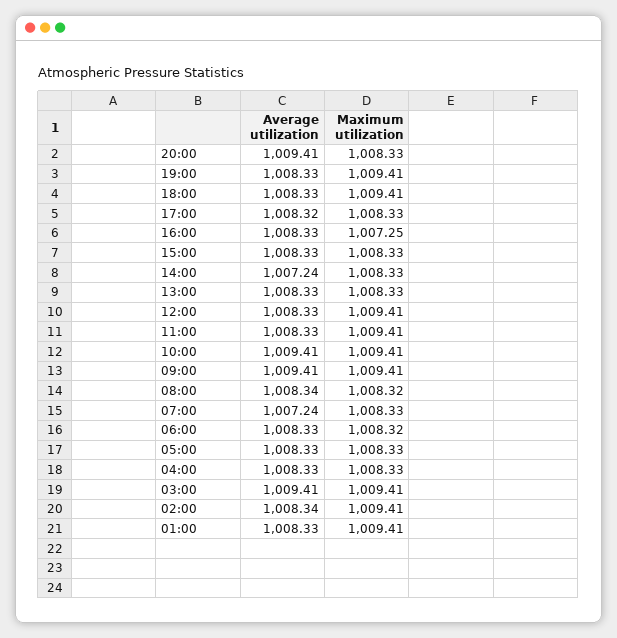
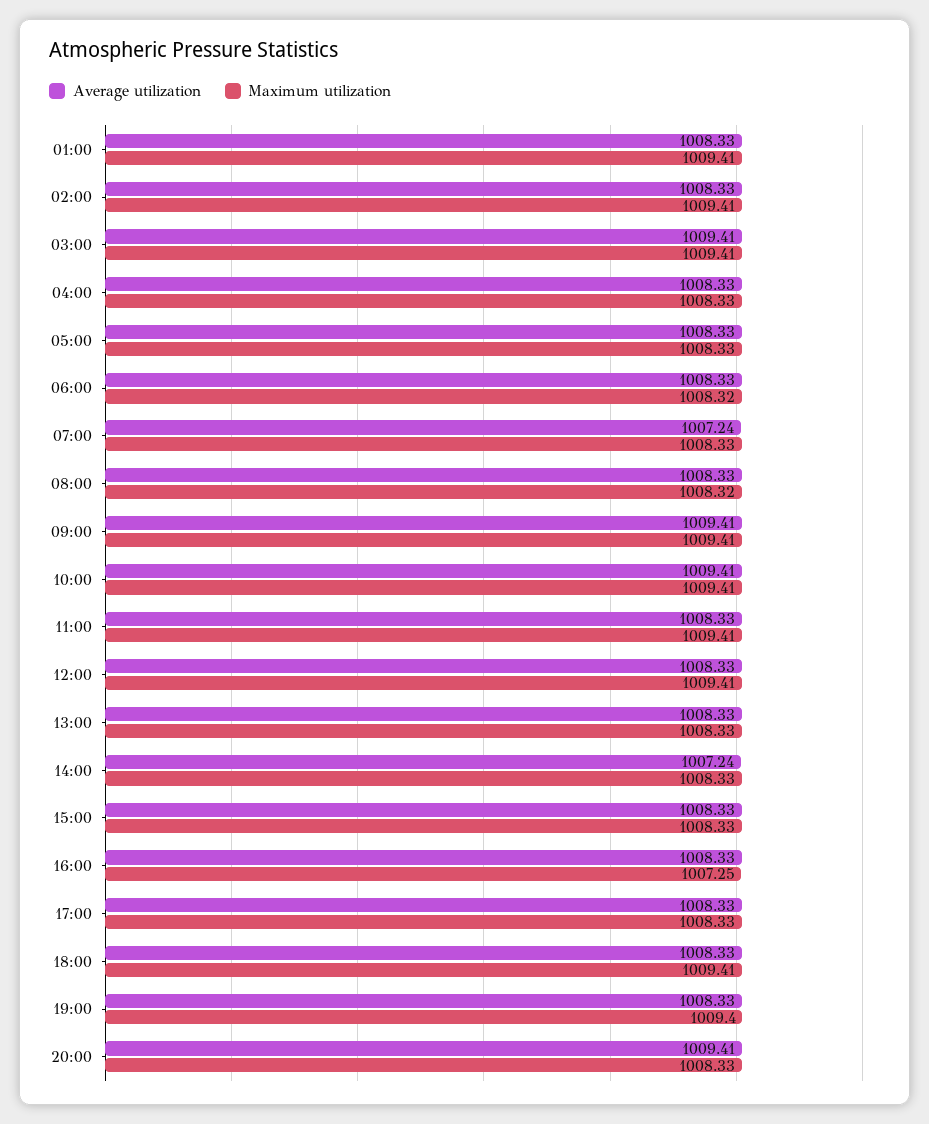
  {
    "Average utilization": {
      "20:00": 1009.41,
      "19:00": 1008.33,
      "18:00": 1008.33,
-     "17:00": 1008.32,
+     "17:00": 1008.33,
      "16:00": 1008.33,
      "15:00": 1008.33,
      "14:00": 1007.24,
      "13:00": 1008.33,
      "12:00": 1008.33,
      "11:00": 1008.33,
      "10:00": 1009.41,
      "09:00": 1009.41,
-     "08:00": 1008.34,
+     "08:00": 1008.33,
      "07:00": 1007.24,
      "06:00": 1008.33,
      "05:00": 1008.33,
      "04:00": 1008.33,
      "03:00": 1009.41,
-     "02:00": 1008.34,
+     "02:00": 1008.33,
      "01:00": 1008.33
    },
    "Maximum utilization": {
      "20:00": 1008.33,
-     "19:00": 1009.41,
+     "19:00": 1009.4,
      "18:00": 1009.41,
      "17:00": 1008.33,
      "16:00": 1007.25,
      "15:00": 1008.33,
      "14:00": 1008.33,
      "13:00": 1008.33,
      "12:00": 1009.41,
      "11:00": 1009.41,
      "10:00": 1009.41,
      "09:00": 1009.41,
      "08:00": 1008.32,
      "07:00": 1008.33,
      "06:00": 1008.32,
      "05:00": 1008.33,
      "04:00": 1008.33,
      "03:00": 1009.41,
      "02:00": 1009.41,
      "01:00": 1009.41
    }
  }

